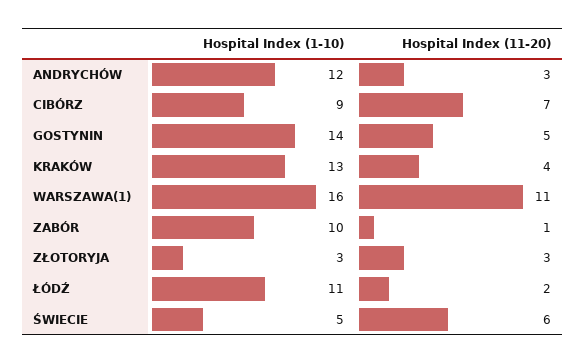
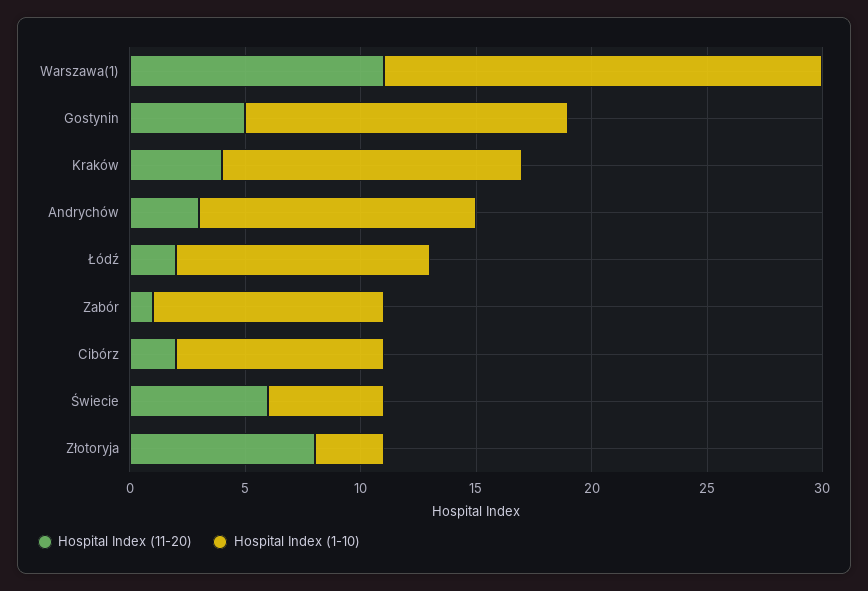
  {
    "Hospital Index (1-10)": {
      "ANDRYCHÓW": 12,
      "CIBÓRZ": 9,
      "GOSTYNIN": 14,
      "KRAKÓW": 13,
-     "WARSZAWA(1)": 16,
+     "WARSZAWA(1)": 19,
      "ZABÓR": 10,
      "ZŁOTORYJA": 3,
      "ŁÓDŹ": 11,
      "ŚWIECIE": 5
    },
    "Hospital Index (11-20)": {
      "ANDRYCHÓW": 3,
-     "CIBÓRZ": 7,
+     "CIBÓRZ": 2,
      "GOSTYNIN": 5,
      "KRAKÓW": 4,
      "WARSZAWA(1)": 11,
      "ZABÓR": 1,
-     "ZŁOTORYJA": 3,
+     "ZŁOTORYJA": 8,
      "ŁÓDŹ": 2,
      "ŚWIECIE": 6
    }
  }

